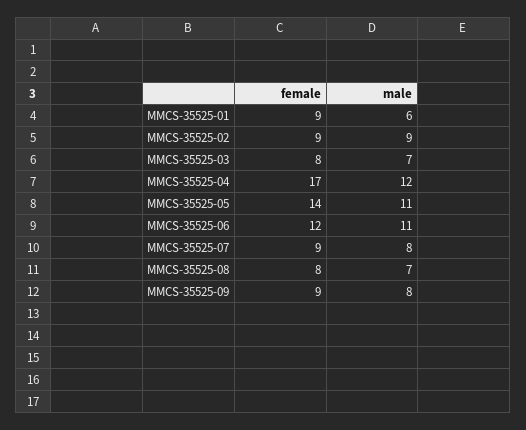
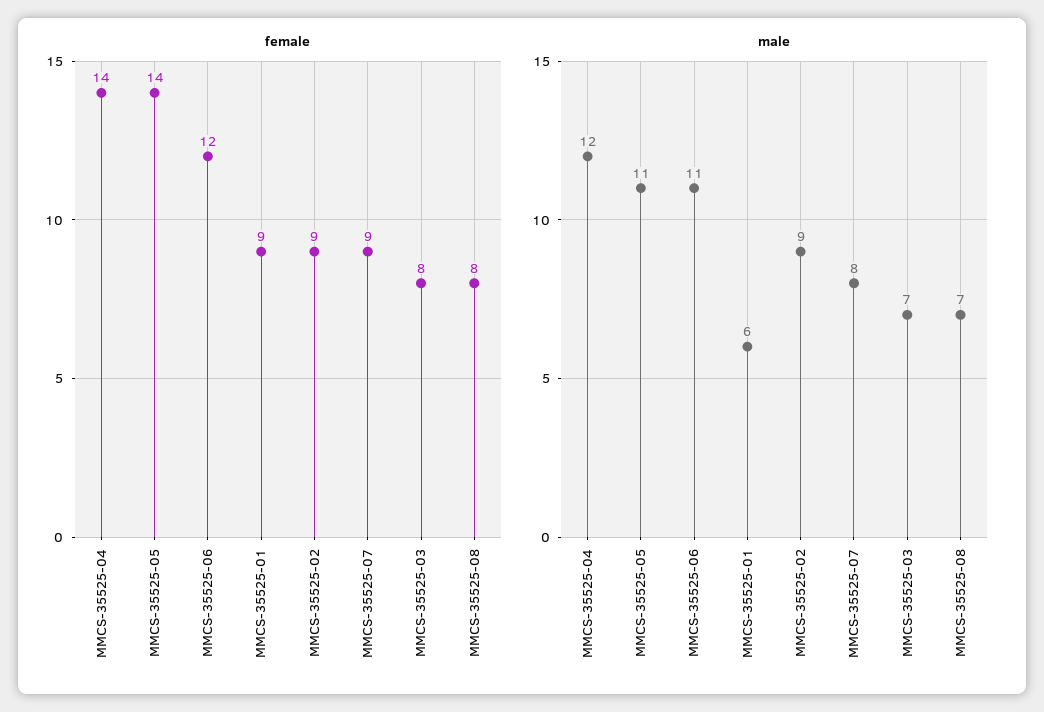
  {
    "female": {
      "MMCS-35525-01": 9,
      "MMCS-35525-02": 9,
      "MMCS-35525-03": 8,
-     "MMCS-35525-04": 17,
+     "MMCS-35525-04": 14,
      "MMCS-35525-05": 14,
      "MMCS-35525-06": 12,
      "MMCS-35525-07": 9,
-     "MMCS-35525-08": 8,
+     "MMCS-35525-08": 8
-     "MMCS-35525-09": 9
    },
    "male": {
      "MMCS-35525-01": 6,
      "MMCS-35525-02": 9,
      "MMCS-35525-03": 7,
      "MMCS-35525-04": 12,
      "MMCS-35525-05": 11,
      "MMCS-35525-06": 11,
      "MMCS-35525-07": 8,
-     "MMCS-35525-08": 7,
+     "MMCS-35525-08": 7
-     "MMCS-35525-09": 8
    }
  }

